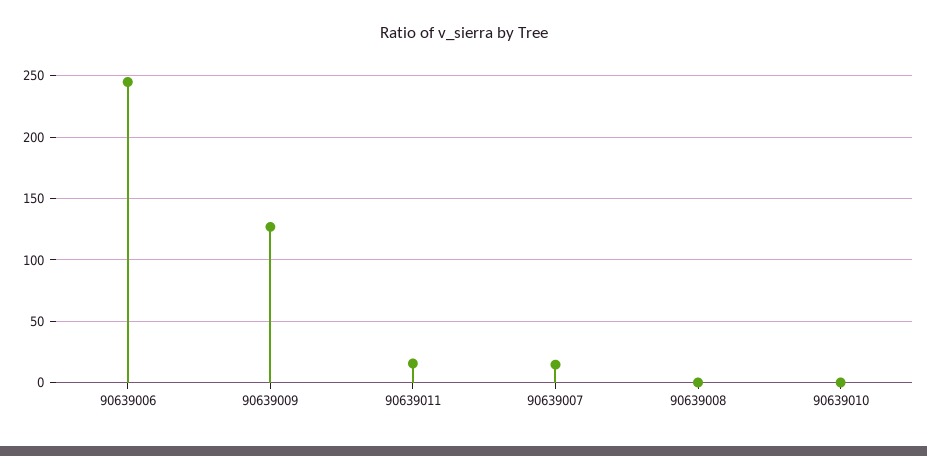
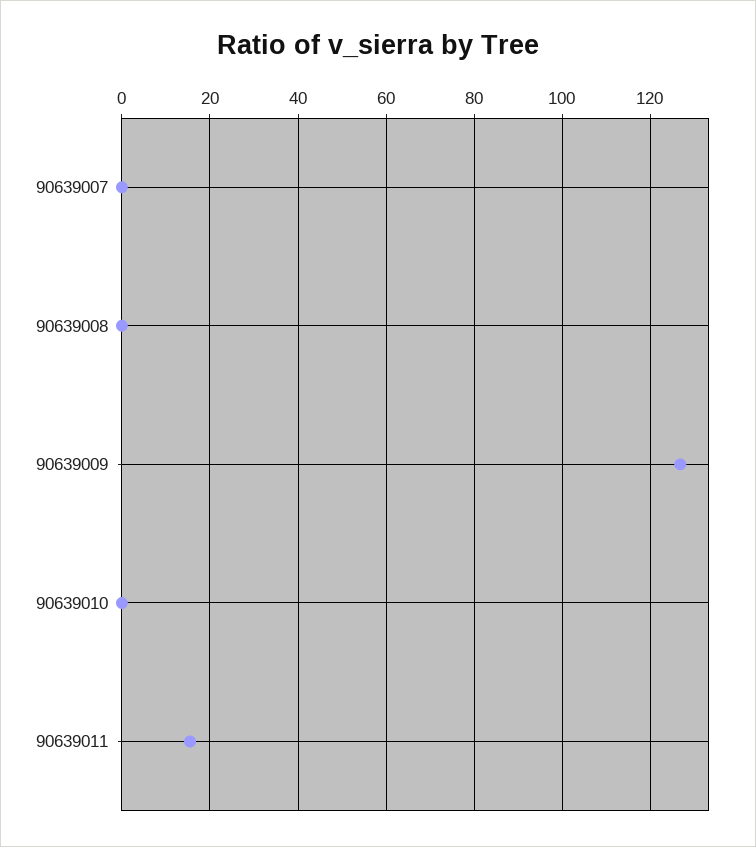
  {
-   "90639006": 245,
    "90639009": 126,
    "90639011": 16,
-   "90639007": 15,
+   "90639007": 0,
    "90639008": 0,
    "90639010": 0
  }

